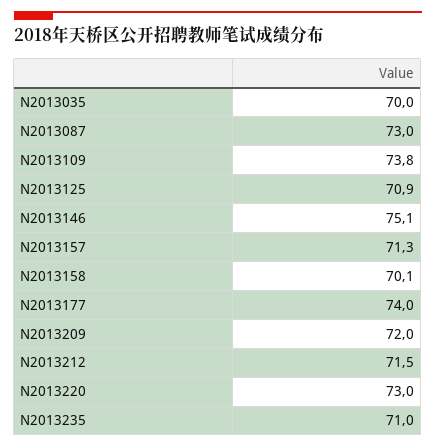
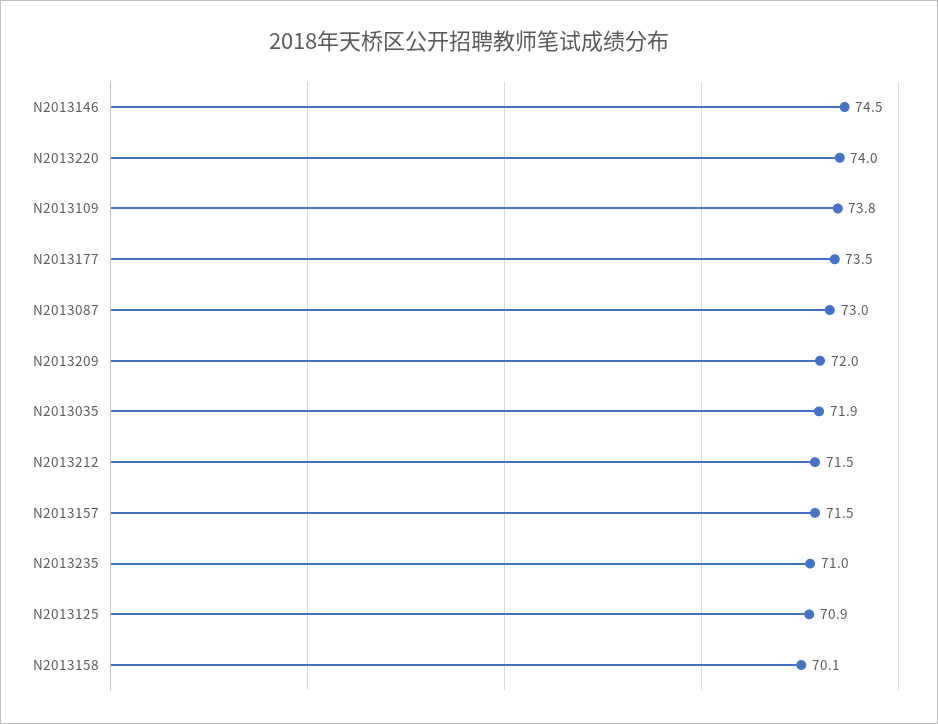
  {
-   "N2013035": 70,
+   "N2013035": 71.9,
    "N2013087": 73,
    "N2013109": 73.8,
    "N2013125": 70.9,
-   "N2013146": 75.1,
+   "N2013146": 74.5,
-   "N2013157": 71.3,
+   "N2013157": 71.5,
    "N2013158": 70.1,
-   "N2013177": 74,
+   "N2013177": 73.5,
    "N2013209": 72,
    "N2013212": 71.5,
-   "N2013220": 73,
+   "N2013220": 74,
    "N2013235": 71
  }

